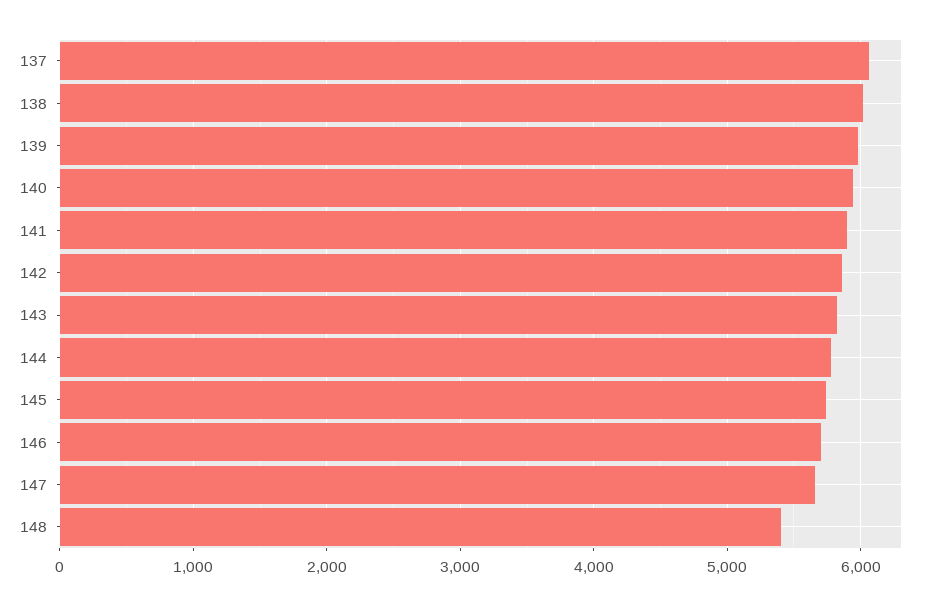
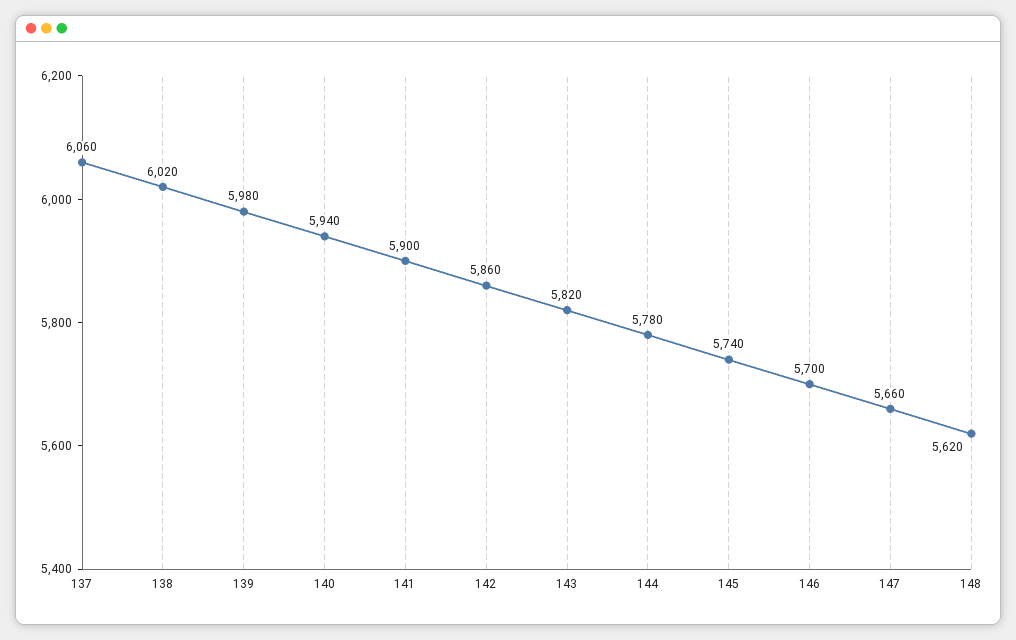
  {
    "137": 6060,
    "138": 6020,
    "139": 5980,
    "140": 5940,
    "141": 5900,
    "142": 5860,
    "143": 5820,
    "144": 5780,
    "145": 5740,
    "146": 5700,
    "147": 5660,
-   "148": 5400
+   "148": 5620
  }

